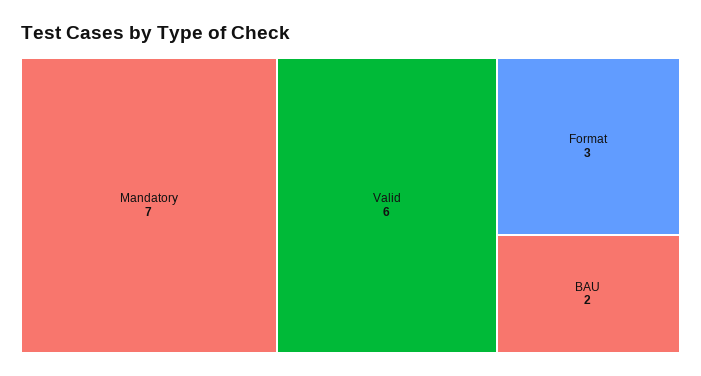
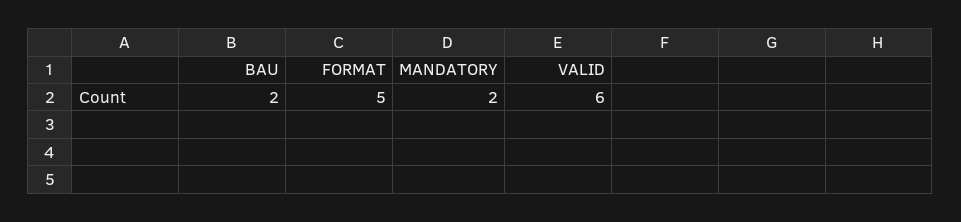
  {
-   "Mandatory": 7,
+   "Mandatory": 2,
    "Valid": 6,
-   "Format": 3,
+   "Format": 5,
    "BAU": 2
  }

